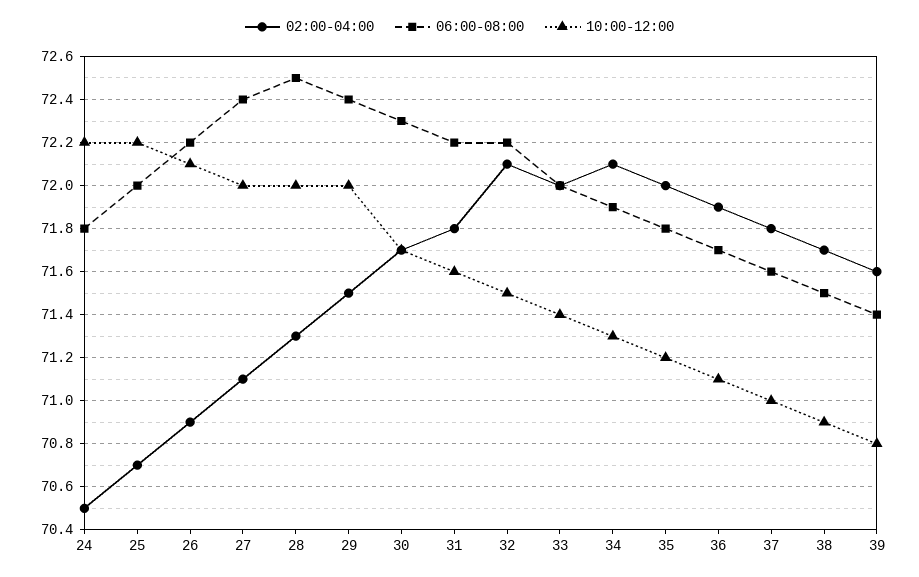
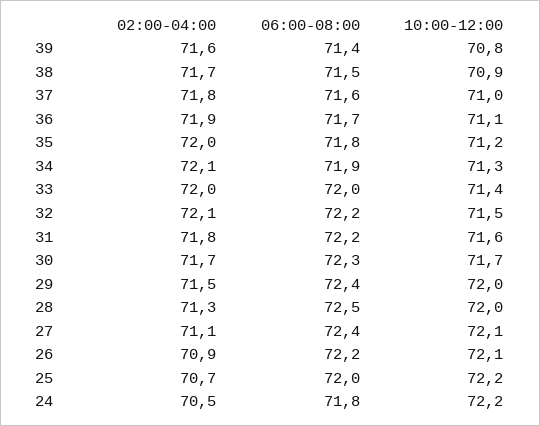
  {
    "02:00-04:00": {
      "24": 70.5,
      "25": 70.7,
      "26": 70.9,
      "27": 71.1,
      "28": 71.3,
      "29": 71.5,
      "30": 71.7,
      "31": 71.8,
      "32": 72.1,
      "33": 72,
      "34": 72.1,
      "35": 72,
      "36": 71.9,
      "37": 71.8,
      "38": 71.7,
      "39": 71.6
    },
    "06:00-08:00": {
      "24": 71.8,
      "25": 72,
      "26": 72.2,
      "27": 72.4,
      "28": 72.5,
      "29": 72.4,
      "30": 72.3,
      "31": 72.2,
      "32": 72.2,
      "33": 72,
      "34": 71.9,
      "35": 71.8,
      "36": 71.7,
      "37": 71.6,
      "38": 71.5,
      "39": 71.4
    },
    "10:00-12:00": {
      "24": 72.2,
      "25": 72.2,
      "26": 72.1,
-     "27": 72,
+     "27": 72.1,
      "28": 72,
      "29": 72,
      "30": 71.7,
      "31": 71.6,
      "32": 71.5,
      "33": 71.4,
      "34": 71.3,
      "35": 71.2,
      "36": 71.1,
      "37": 71,
      "38": 70.9,
      "39": 70.8
    }
  }

